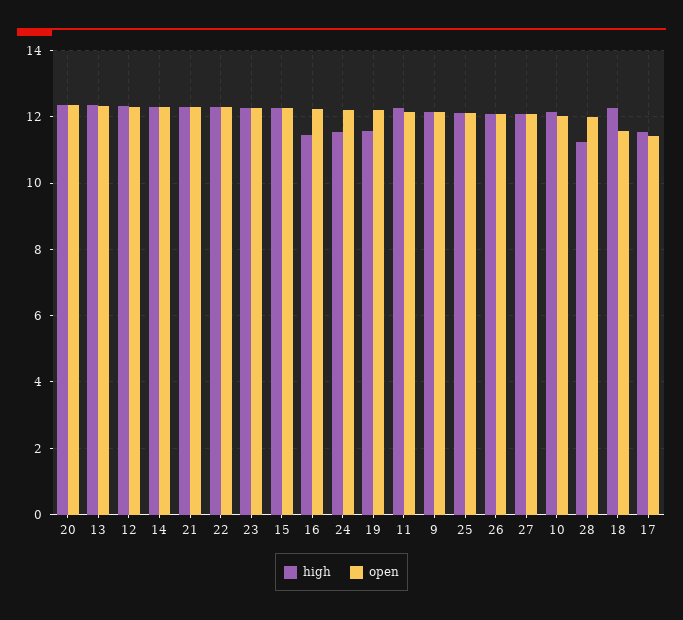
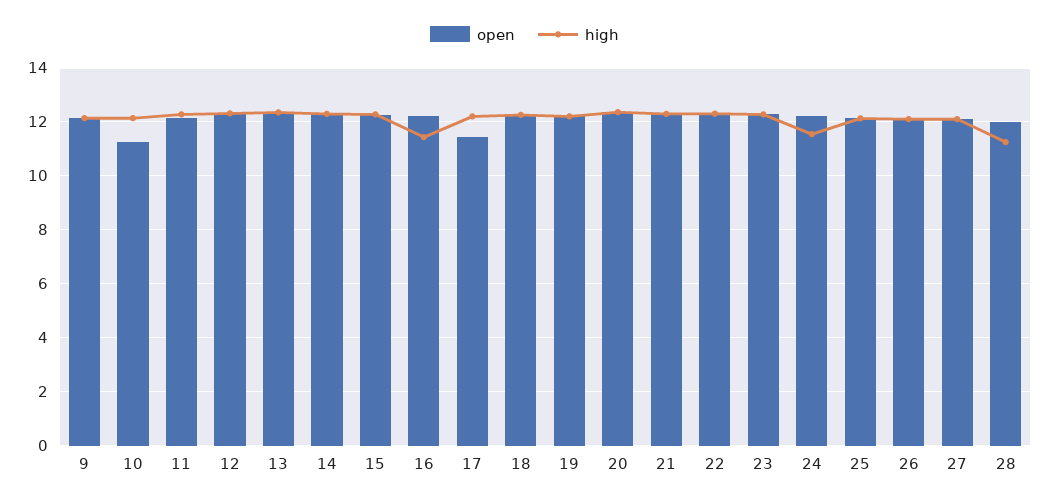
  {
    "high": {
      "20": 12.4,
      "13": 12.4,
      "12": 12.4,
      "14": 12.4,
      "21": 12.4,
      "22": 12.4,
      "23": 12.2,
      "15": 12.2,
      "16": 11.4,
      "24": 11.6,
-     "19": 11.6,
+     "19": 12.25,
      "11": 12.2,
      "9": 12.2,
      "25": 12.2,
      "26": 12.2,
      "27": 12.2,
      "10": 12.2,
      "28": 11.2,
      "18": 12.2,
-     "17": 11.6
+     "17": 12.25
    },
    "open": {
      "20": 12.4,
      "13": 12.4,
      "12": 12.4,
      "14": 12.4,
      "21": 12.4,
      "22": 12.4,
      "23": 12.2,
      "15": 12.2,
      "16": 12.2,
      "24": 12.2,
      "19": 12.2,
      "11": 12.2,
      "9": 12.2,
      "25": 12.2,
      "26": 12.2,
      "27": 12.2,
-     "10": 12,
+     "10": 11.25,
      "28": 12,
-     "18": 11.6,
+     "18": 12.25,
      "17": 11.4
    }
  }

